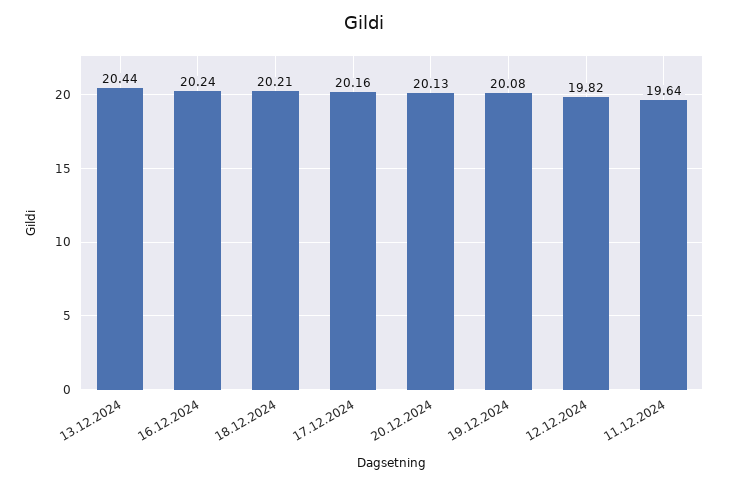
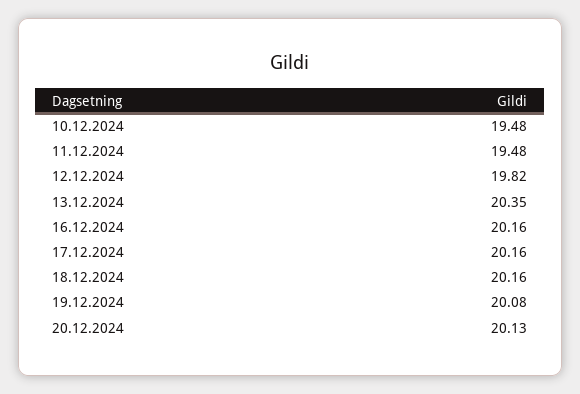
  {
-   "13.12.2024": 20.44,
+   "13.12.2024": 20.35,
-   "16.12.2024": 20.24,
+   "16.12.2024": 20.16,
-   "18.12.2024": 20.21,
+   "18.12.2024": 20.16,
    "17.12.2024": 20.16,
    "20.12.2024": 20.13,
    "19.12.2024": 20.08,
    "12.12.2024": 19.82,
-   "11.12.2024": 19.64
+   "11.12.2024": 19.48,
+   "10.12.2024": 19.48
  }

